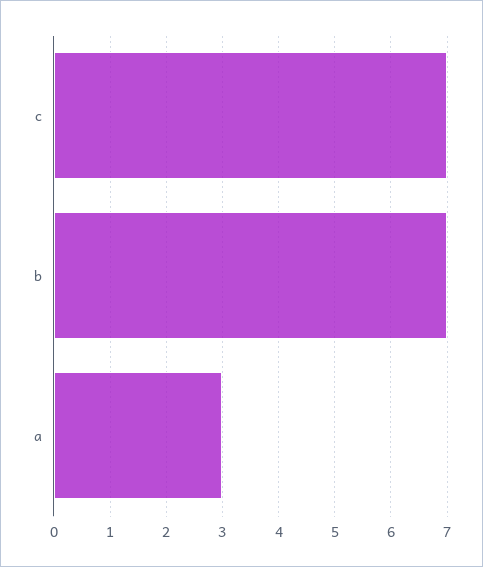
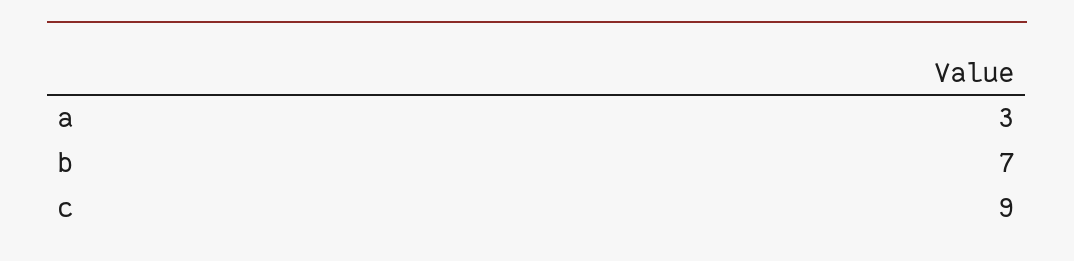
  {
-   "c": 7,
+   "c": 9,
    "b": 7,
    "a": 3
  }

